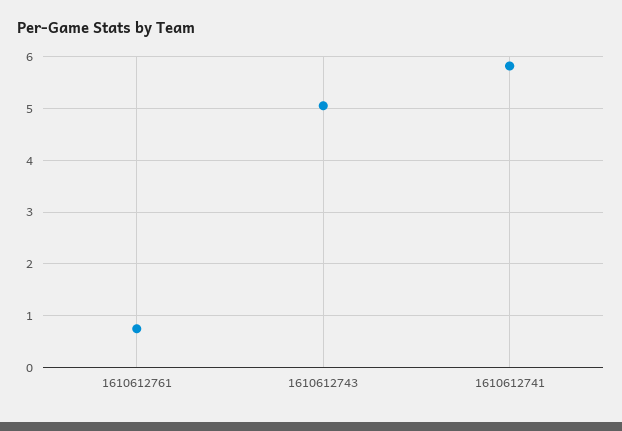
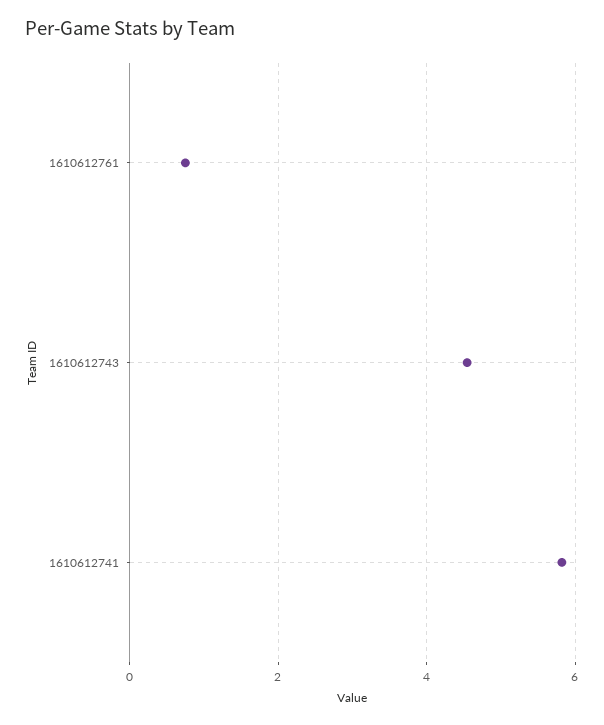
  {
    "1610612761": 0.8,
-   "1610612743": 5,
+   "1610612743": 4.6,
    "1610612741": 5.8
  }

